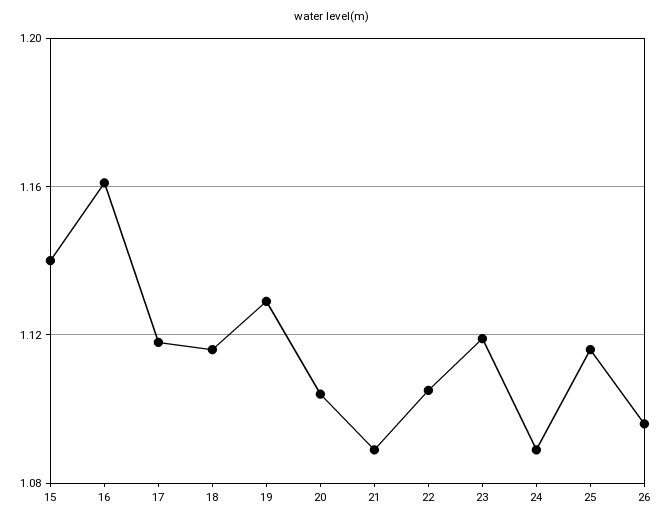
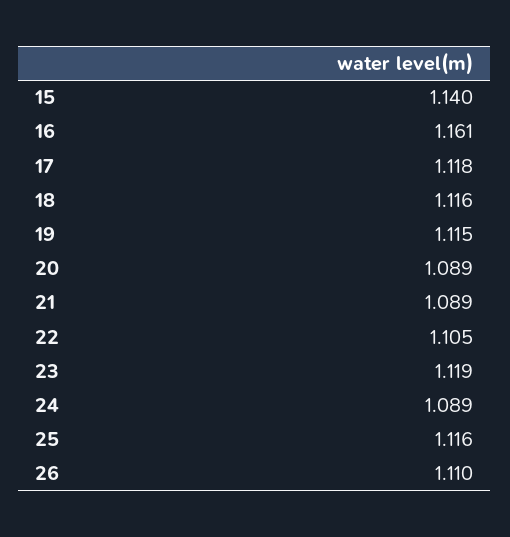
  {
    "15": 1.14,
    "16": 1.161,
    "17": 1.118,
    "18": 1.116,
-   "19": 1.13,
+   "19": 1.115,
-   "20": 1.105,
+   "20": 1.089,
    "21": 1.089,
    "22": 1.105,
    "23": 1.119,
    "24": 1.089,
    "25": 1.116,
-   "26": 1.095
+   "26": 1.11
  }

